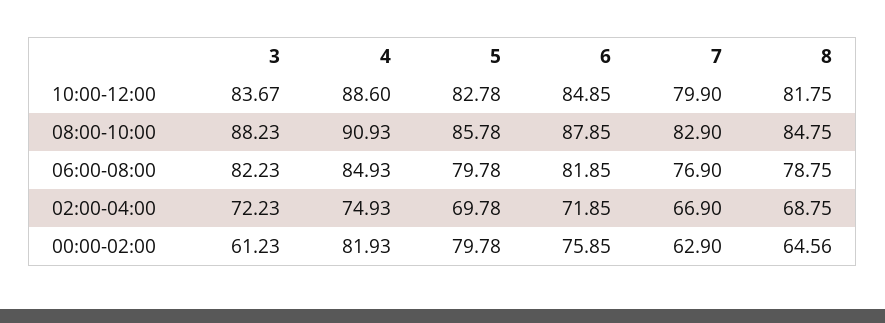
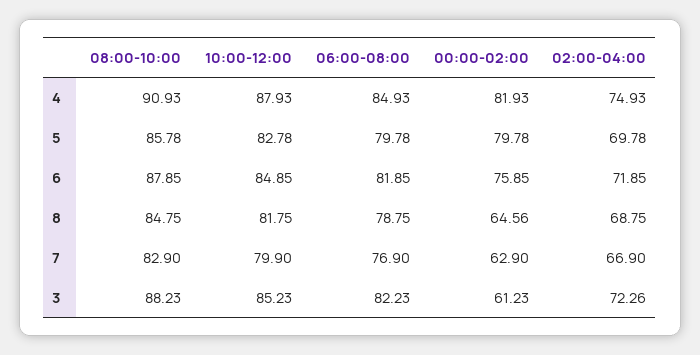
  {
    "3": {
-     "10:00-12:00": 83.67,
+     "10:00-12:00": 85.23,
      "08:00-10:00": 88.23,
      "06:00-08:00": 82.23,
-     "02:00-04:00": 72.23,
+     "02:00-04:00": 72.26,
      "00:00-02:00": 61.23
    },
    "4": {
-     "10:00-12:00": 88.6,
+     "10:00-12:00": 87.93,
      "08:00-10:00": 90.93,
      "06:00-08:00": 84.93,
      "02:00-04:00": 74.93,
      "00:00-02:00": 81.93
    },
    "5": {
      "10:00-12:00": 82.78,
      "08:00-10:00": 85.78,
      "06:00-08:00": 79.78,
      "02:00-04:00": 69.78,
      "00:00-02:00": 79.78
    },
    "6": {
      "10:00-12:00": 84.85,
      "08:00-10:00": 87.85,
      "06:00-08:00": 81.85,
      "02:00-04:00": 71.85,
      "00:00-02:00": 75.85
    },
    "7": {
      "10:00-12:00": 79.9,
      "08:00-10:00": 82.9,
      "06:00-08:00": 76.9,
      "02:00-04:00": 66.9,
      "00:00-02:00": 62.9
    },
    "8": {
      "10:00-12:00": 81.75,
      "08:00-10:00": 84.75,
      "06:00-08:00": 78.75,
      "02:00-04:00": 68.75,
      "00:00-02:00": 64.56
    }
  }

